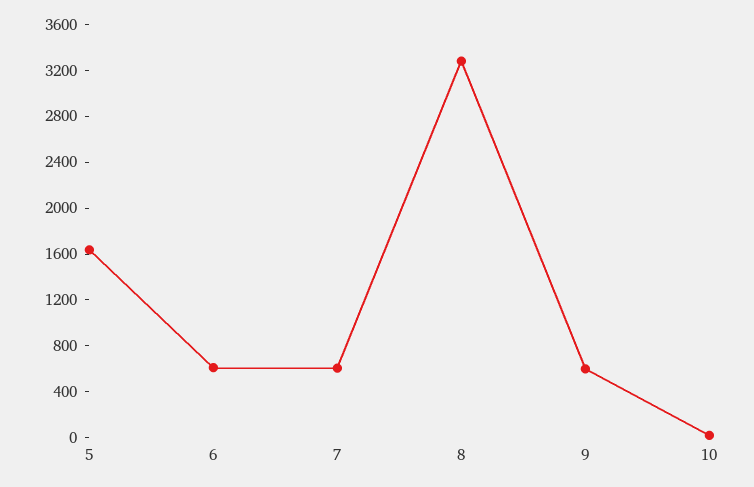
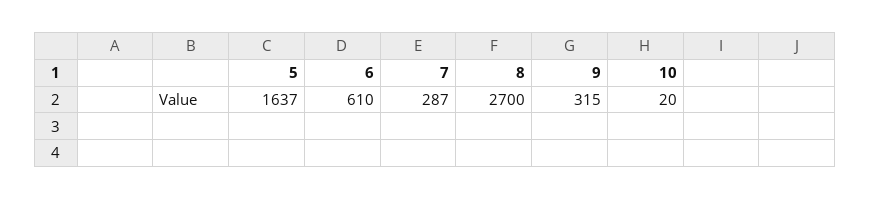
  {
    "5": 1637,
    "6": 610,
-   "7": 600,
+   "7": 287,
-   "8": 3300,
+   "8": 2700,
-   "9": 600,
+   "9": 315,
    "10": 20
  }

